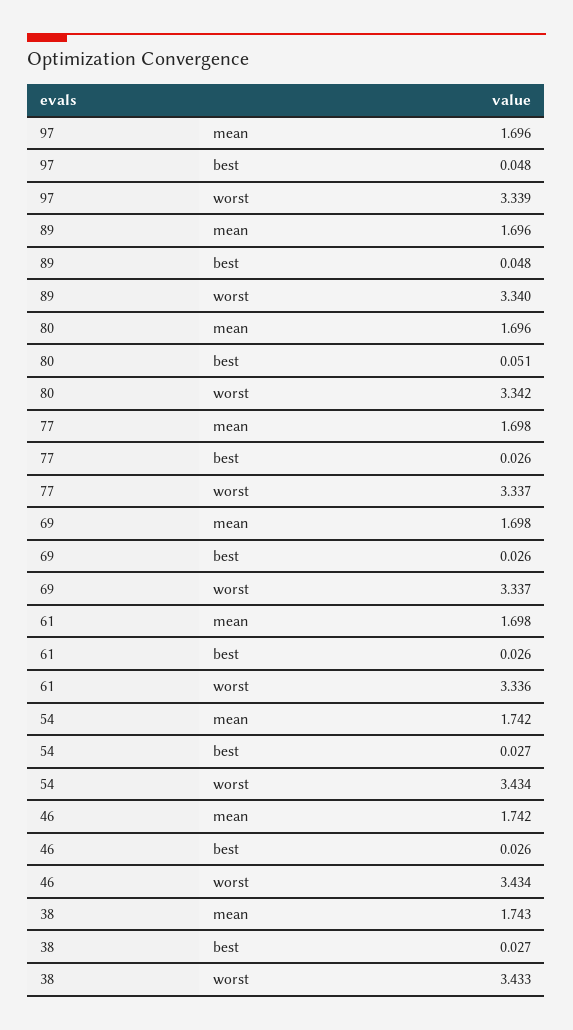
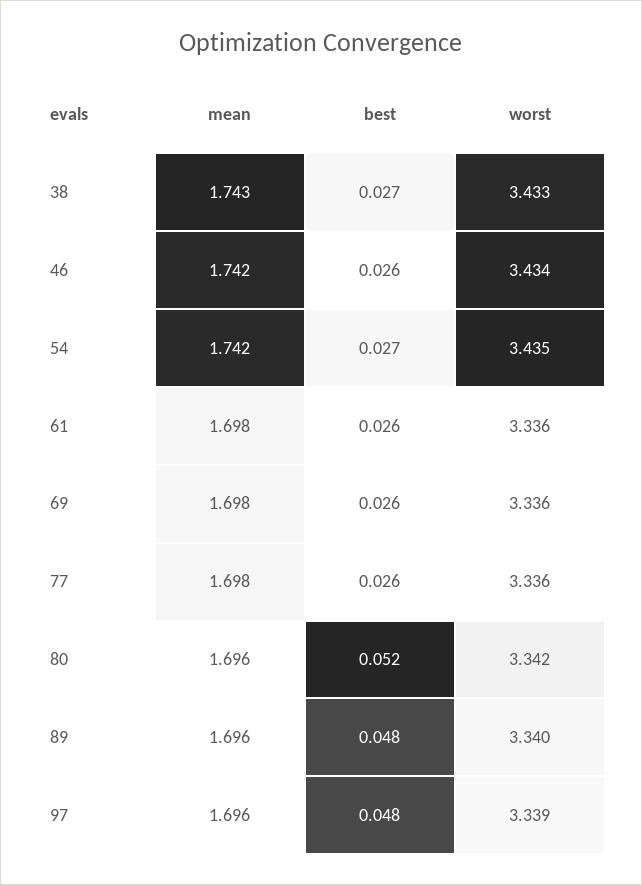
  {
    "97": {
      "mean": 1.696,
      "best": 0.048,
      "worst": 3.339
    },
    "89": {
      "mean": 1.696,
      "best": 0.048,
      "worst": 3.34
    },
    "80": {
      "mean": 1.696,
-     "best": 0.051,
+     "best": 0.052,
      "worst": 3.342
    },
    "77": {
      "mean": 1.698,
      "best": 0.026,
-     "worst": 3.337
+     "worst": 3.336
    },
    "69": {
      "mean": 1.698,
      "best": 0.026,
-     "worst": 3.337
+     "worst": 3.336
    },
    "61": {
      "mean": 1.698,
      "best": 0.026,
      "worst": 3.336
    },
    "54": {
      "mean": 1.742,
      "best": 0.027,
-     "worst": 3.434
+     "worst": 3.435
    },
    "46": {
      "mean": 1.742,
      "best": 0.026,
      "worst": 3.434
    },
    "38": {
      "mean": 1.743,
      "best": 0.027,
      "worst": 3.433
    }
  }

